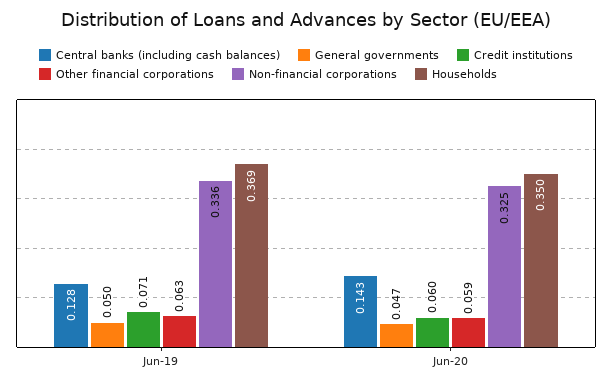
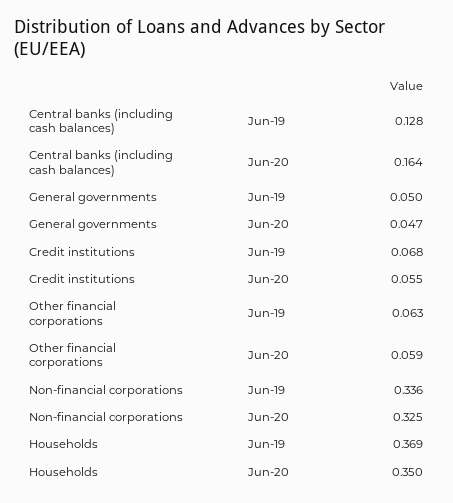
  {
    "Central banks (including cash balances)": {
      "Jun-19": 0.128,
-     "Jun-20": 0.143
+     "Jun-20": 0.164
    },
    "General governments": {
      "Jun-19": 0.05,
      "Jun-20": 0.047
    },
    "Credit institutions": {
-     "Jun-19": 0.071,
+     "Jun-19": 0.068,
-     "Jun-20": 0.06
+     "Jun-20": 0.055
    },
    "Other financial corporations": {
      "Jun-19": 0.063,
      "Jun-20": 0.059
    },
    "Non-financial corporations": {
      "Jun-19": 0.336,
      "Jun-20": 0.325
    },
    "Households": {
      "Jun-19": 0.369,
      "Jun-20": 0.35
    }
  }

